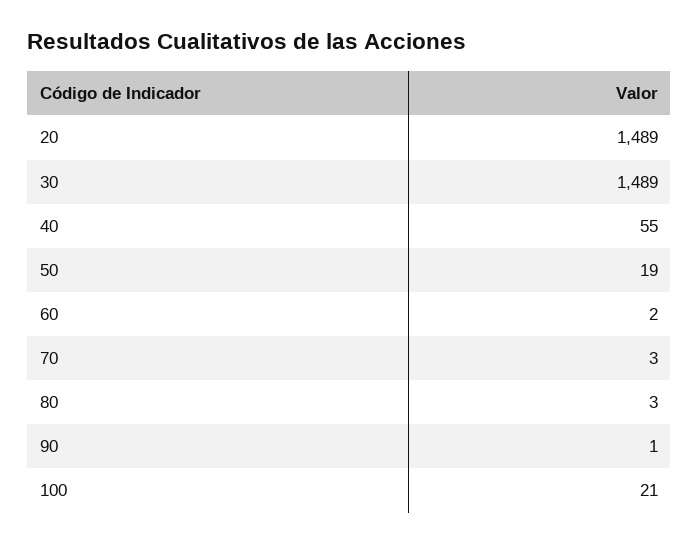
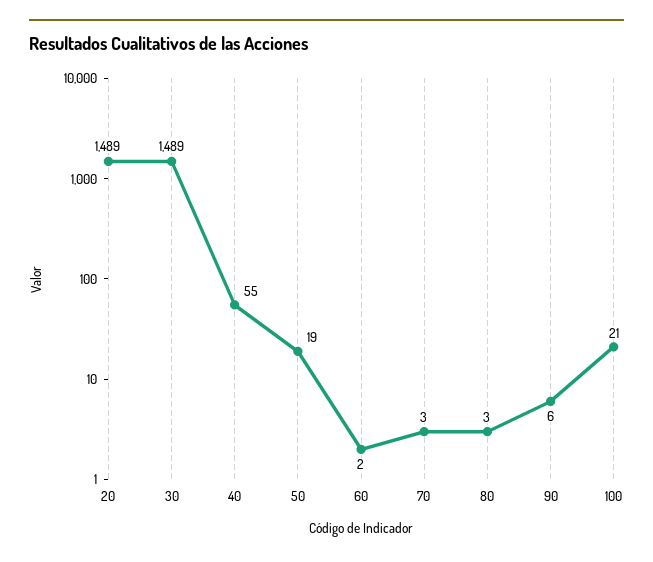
  {
    "20": 1489,
    "30": 1489,
    "40": 55,
    "50": 19,
    "60": 2,
    "70": 3,
    "80": 3,
-   "90": 1,
+   "90": 6,
    "100": 21
  }

